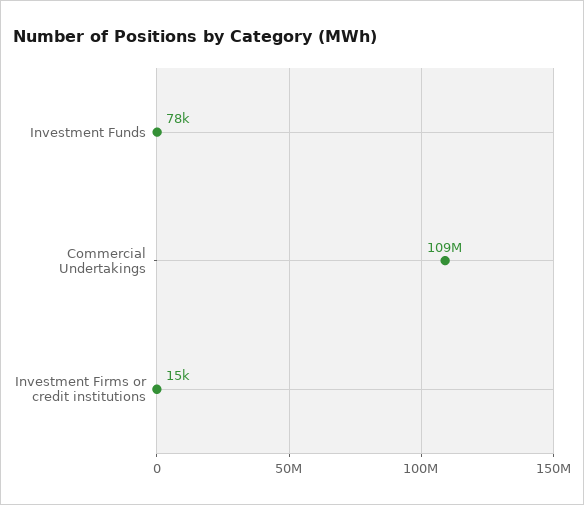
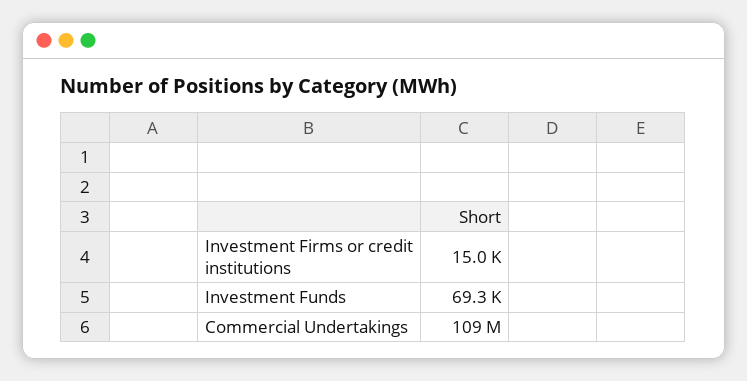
  {
-   "Investment Funds": 78000,
+   "Investment Funds": 69300,
    "Commercial Undertakings": 109000000,
    "Investment Firms or credit institutions": 15000
  }

